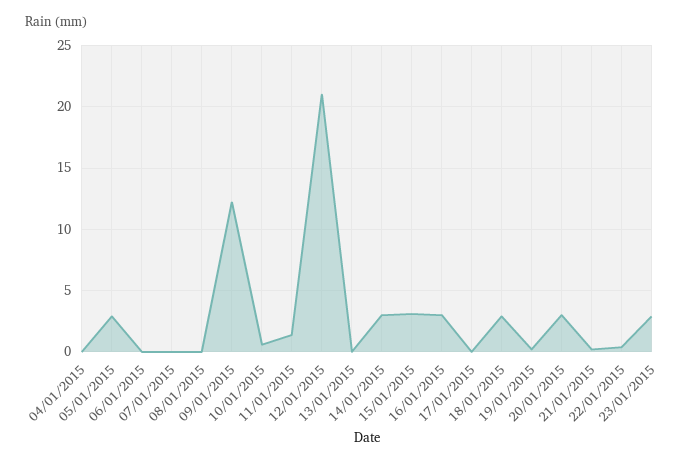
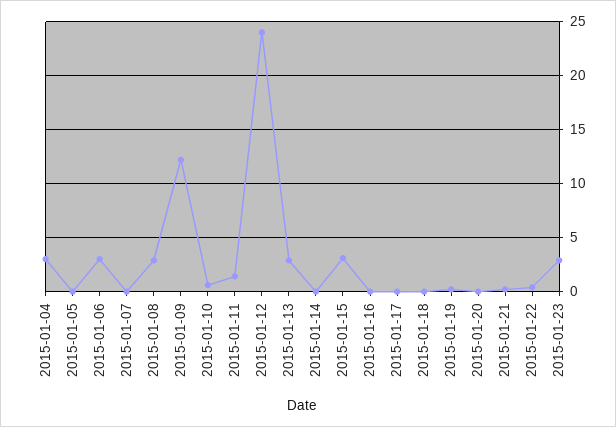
  {
-   "04/01/2015": 0,
+   "04/01/2015": 3,
-   "05/01/2015": 3,
+   "05/01/2015": 0,
-   "06/01/2015": 0,
+   "06/01/2015": 3,
    "07/01/2015": 0,
-   "08/01/2015": 0,
+   "08/01/2015": 3,
    "09/01/2015": 12,
    "10/01/2015": 0.5,
    "11/01/2015": 1.5,
-   "12/01/2015": 21,
+   "12/01/2015": 24,
-   "13/01/2015": 0,
+   "13/01/2015": 3,
-   "14/01/2015": 3,
+   "14/01/2015": 0,
    "15/01/2015": 3,
-   "16/01/2015": 3,
+   "16/01/2015": 0,
    "17/01/2015": 0,
-   "18/01/2015": 3,
+   "18/01/2015": 0,
    "19/01/2015": 0,
-   "20/01/2015": 3,
+   "20/01/2015": 0,
    "21/01/2015": 0,
    "22/01/2015": 0.5,
    "23/01/2015": 3
  }

